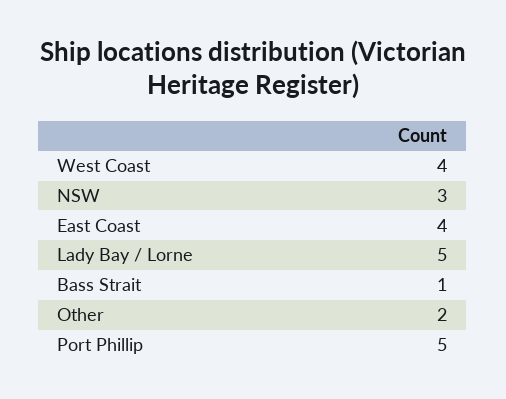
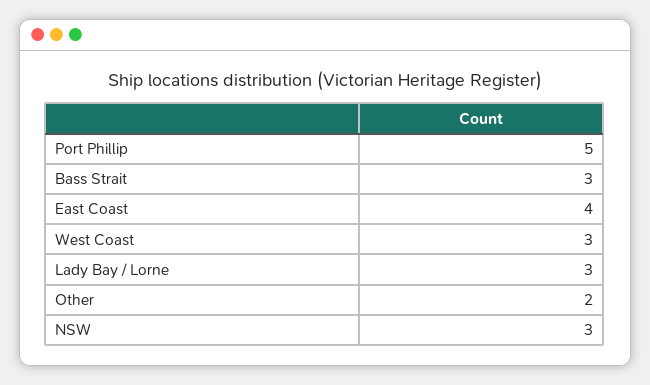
  {
-   "West Coast": 4,
+   "West Coast": 3,
    "NSW": 3,
    "East Coast": 4,
-   "Lady Bay / Lorne": 5,
+   "Lady Bay / Lorne": 3,
-   "Bass Strait": 1,
+   "Bass Strait": 3,
    "Other": 2,
    "Port Phillip": 5
  }

